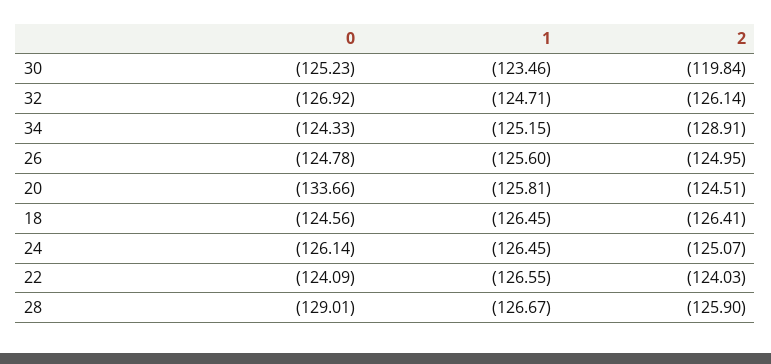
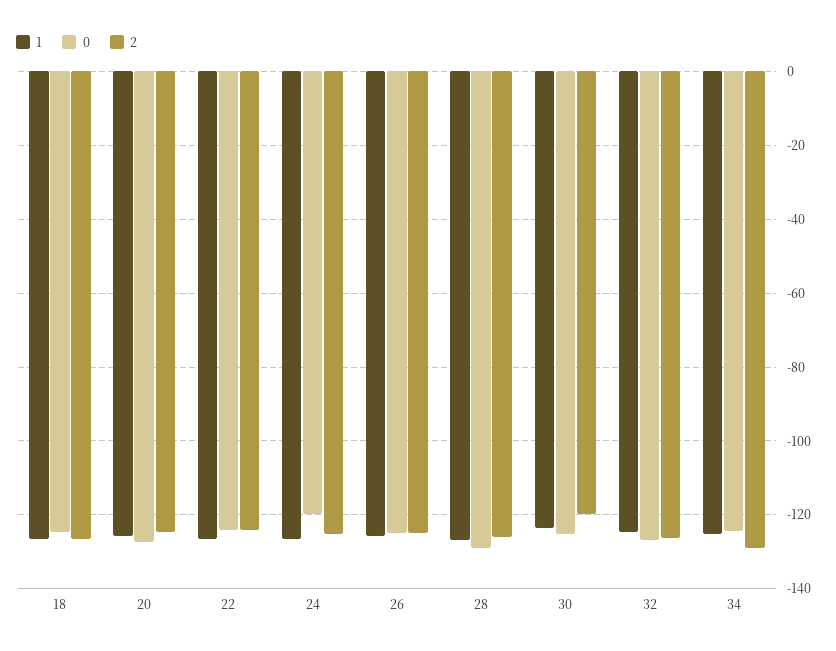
  {
    "0": {
      "30": -125.23,
      "32": -126.92,
      "34": -124.33,
      "26": -124.78,
-     "20": -133.66,
+     "20": -128,
      "18": -124.56,
-     "24": -126.14,
+     "24": -120,
      "22": -124.09,
      "28": -129.01
    },
    "1": {
      "30": -123.46,
      "32": -124.71,
      "34": -125.15,
      "26": -125.6,
      "20": -125.81,
      "18": -126.45,
      "24": -126.45,
      "22": -126.55,
      "28": -126.67
    },
    "2": {
      "30": -119.84,
      "32": -126.14,
      "34": -128.91,
      "26": -124.95,
      "20": -124.51,
      "18": -126.41,
      "24": -125.07,
      "22": -124.03,
      "28": -125.9
    }
  }

